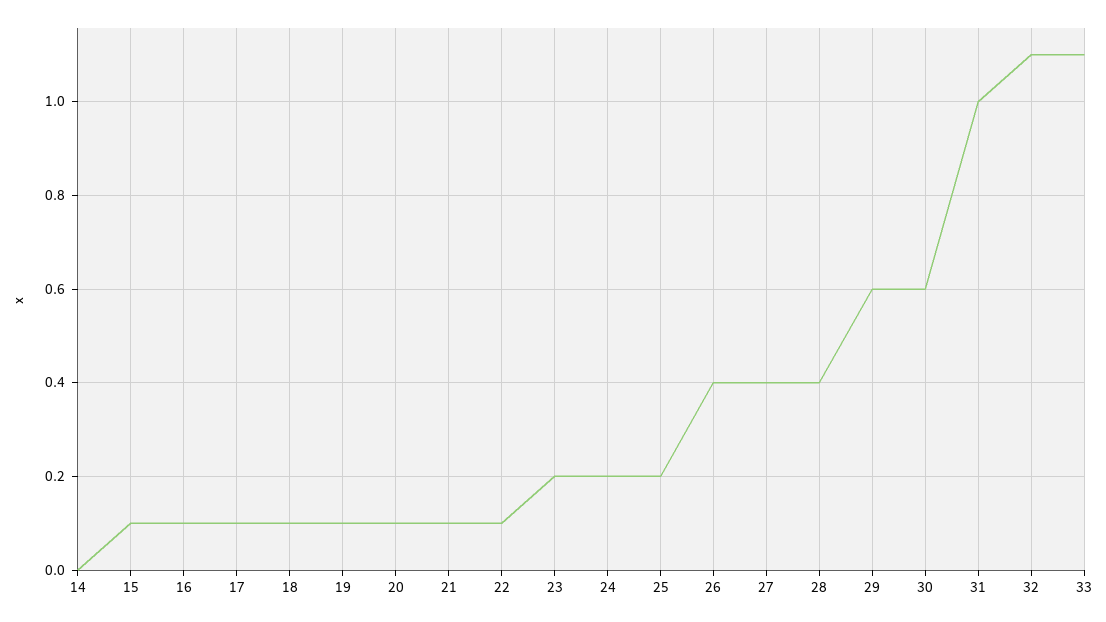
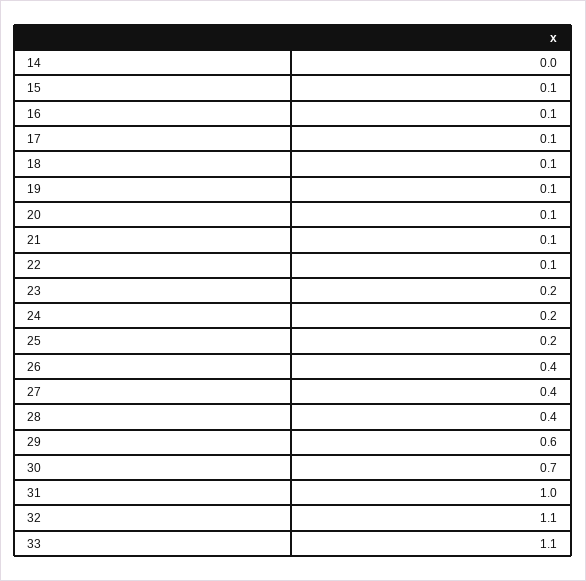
  {
    "14": 0,
    "15": 0.1,
    "16": 0.1,
    "17": 0.1,
    "18": 0.1,
    "19": 0.1,
    "20": 0.1,
    "21": 0.1,
    "22": 0.1,
    "23": 0.2,
    "24": 0.2,
    "25": 0.2,
    "26": 0.4,
    "27": 0.4,
    "28": 0.4,
    "29": 0.6,
-   "30": 0.6,
+   "30": 0.7,
    "31": 1,
    "32": 1.1,
    "33": 1.1
  }

